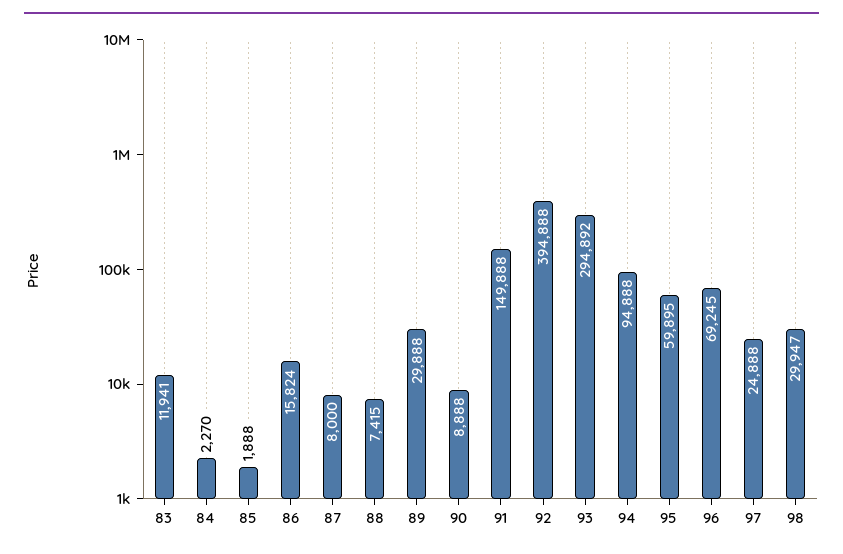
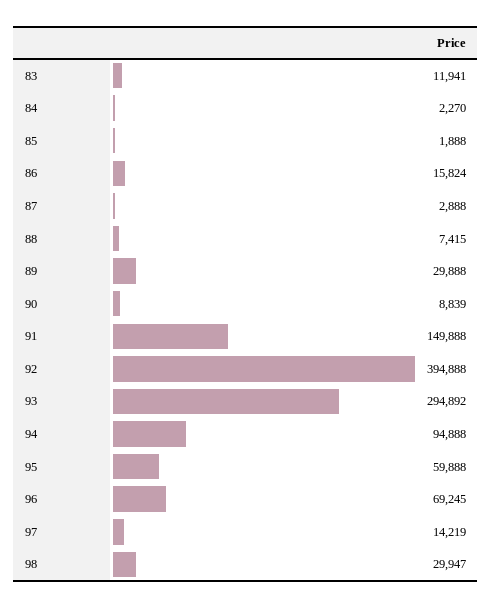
  {
    "83": 11941,
    "84": 2270,
    "85": 1888,
    "86": 15824,
-   "87": 8000,
+   "87": 2888,
    "88": 7415,
    "89": 29888,
-   "90": 8888,
+   "90": 8839,
    "91": 149888,
    "92": 394888,
    "93": 294892,
    "94": 94888,
-   "95": 59895,
+   "95": 59888,
    "96": 69245,
-   "97": 24888,
+   "97": 14219,
    "98": 29947
  }

